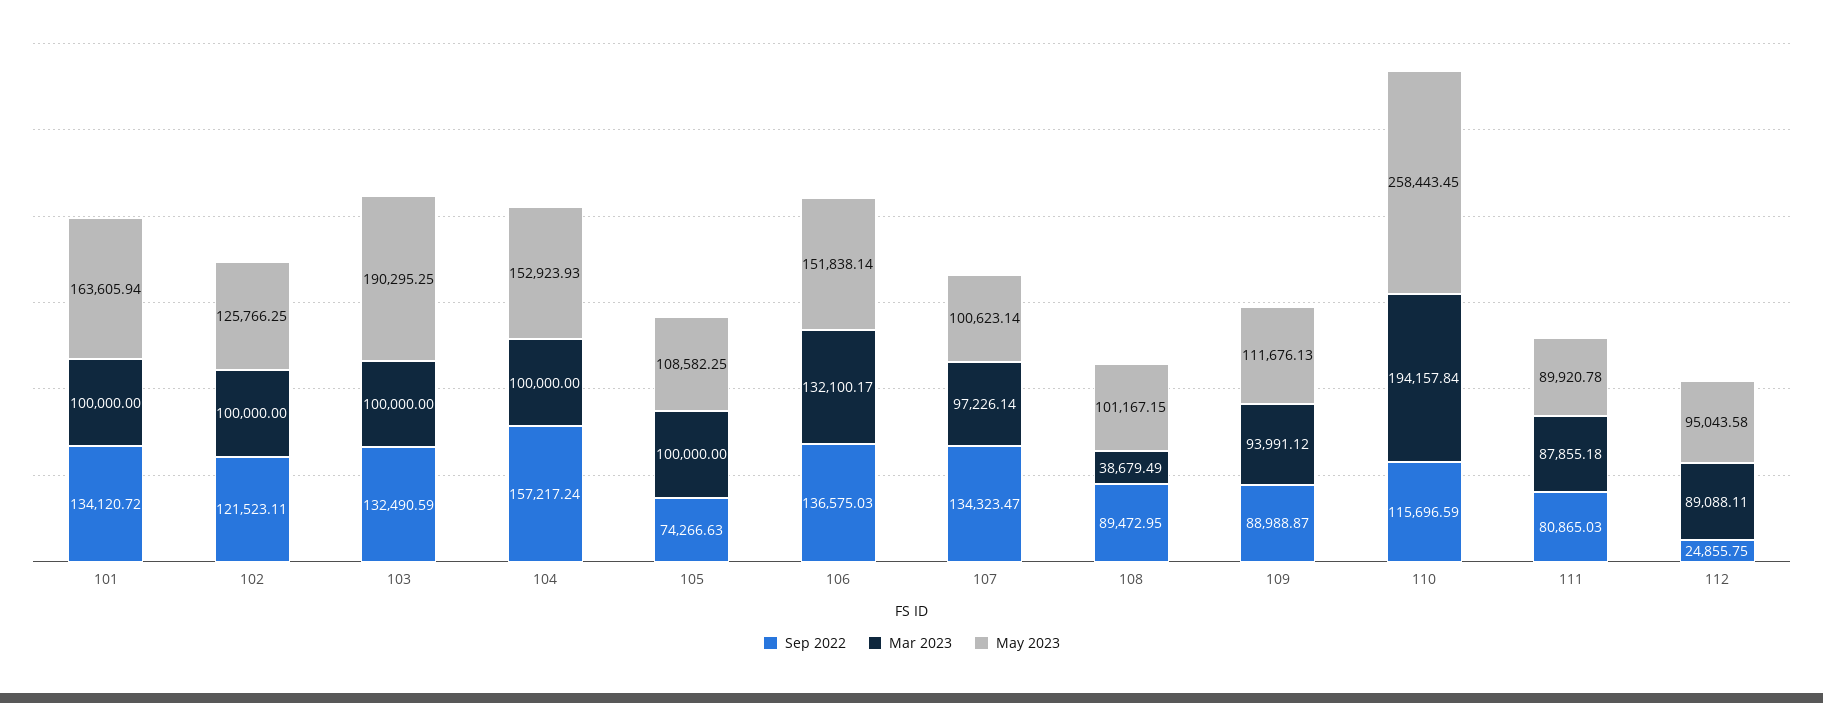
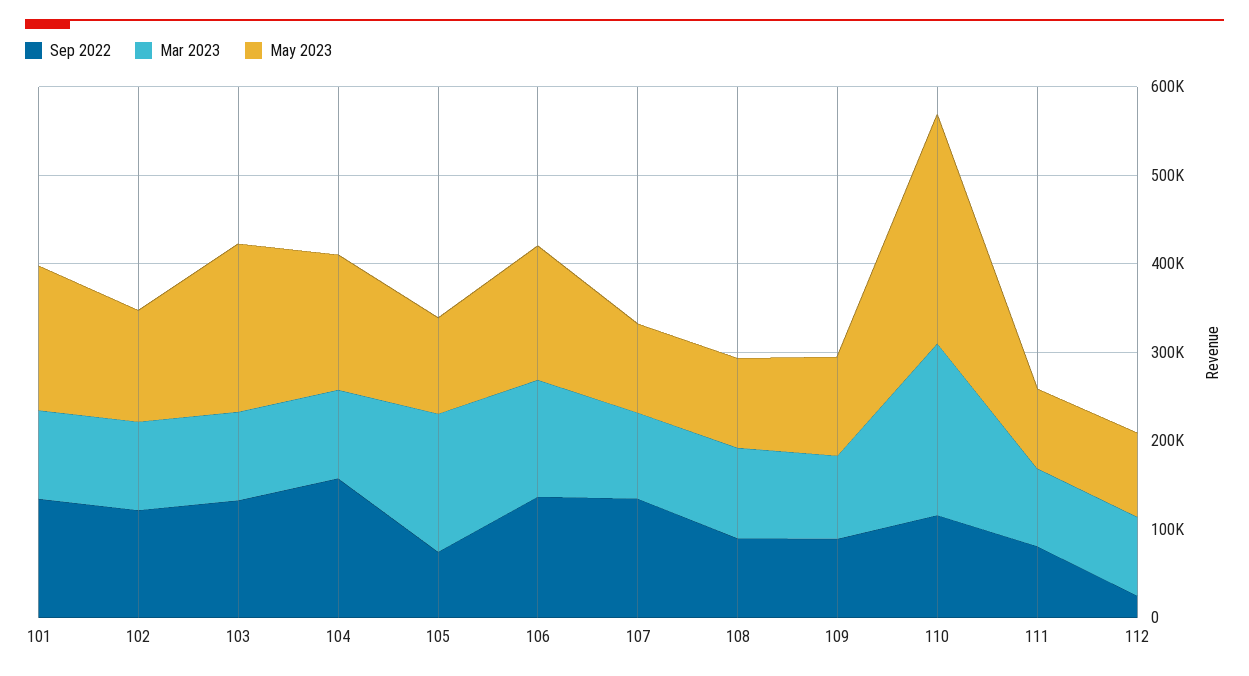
  {
    "Sep 2022": {
      "101": 134120.72,
      "102": 121523.11,
      "103": 132490.59,
      "104": 157217.24,
      "105": 74266.63,
      "106": 136575.03,
      "107": 134323.47,
      "108": 89472.95,
      "109": 88988.87,
      "110": 115696.59,
      "111": 80865.03,
      "112": 24855.75
    },
    "Mar 2023": {
      "101": 100000,
      "102": 100000,
      "103": 100000,
      "104": 100000,
-     "105": 100000,
+     "105": 160000,
      "106": 132100.17,
      "107": 97226.14,
-     "108": 38679.49,
+     "108": 100000,
      "109": 93991.12,
      "110": 194157.84,
      "111": 87855.18,
      "112": 89088.11
    },
    "May 2023": {
      "101": 163605.94,
      "102": 125766.25,
      "103": 190295.25,
      "104": 152923.93,
      "105": 108582.25,
      "106": 151838.14,
      "107": 100623.14,
      "108": 101167.15,
      "109": 111676.13,
      "110": 258443.45,
      "111": 89920.78,
      "112": 95043.58
    }
  }

